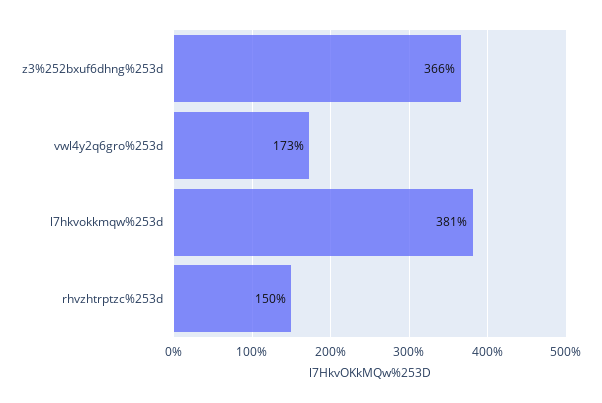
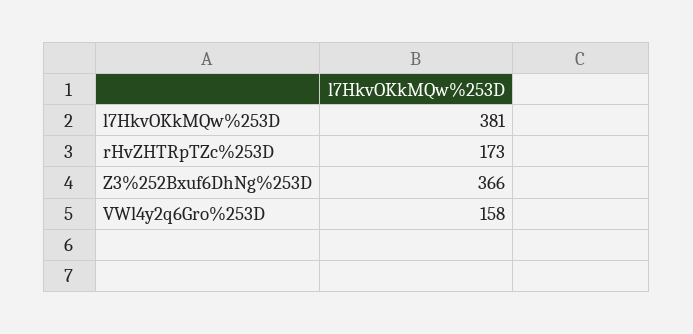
  {
    "z3%252bxuf6dhng%253d": 366,
-   "vwl4y2q6gro%253d": 173,
+   "vwl4y2q6gro%253d": 158,
    "l7hkvokkmqw%253d": 381,
-   "rhvzhtrptzc%253d": 150
+   "rhvzhtrptzc%253d": 173
  }

